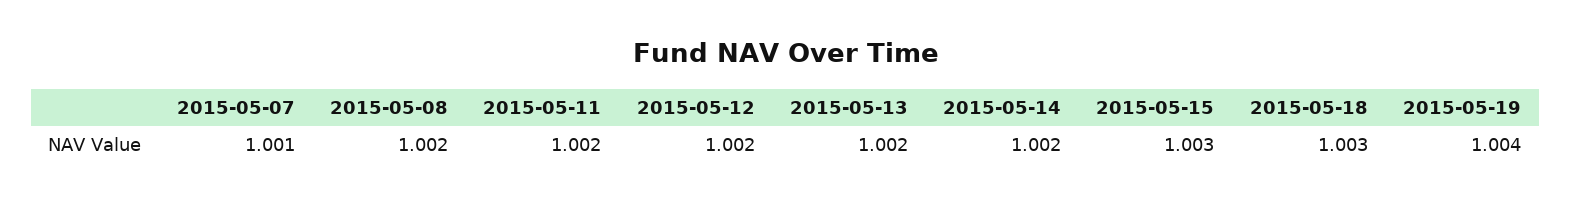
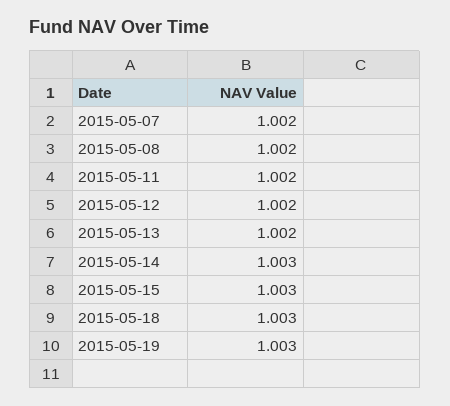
  {
-   "2015-05-07": 1.001,
+   "2015-05-07": 1.002,
    "2015-05-08": 1.002,
    "2015-05-11": 1.002,
    "2015-05-12": 1.002,
    "2015-05-13": 1.002,
-   "2015-05-14": 1.002,
+   "2015-05-14": 1.003,
    "2015-05-15": 1.003,
    "2015-05-18": 1.003,
-   "2015-05-19": 1.004
+   "2015-05-19": 1.003
  }

